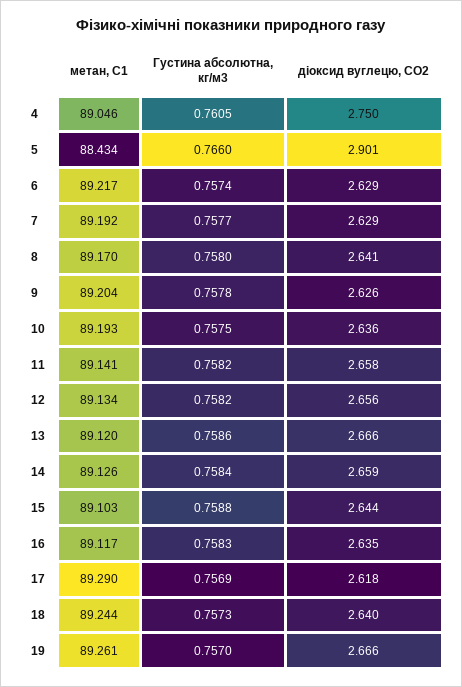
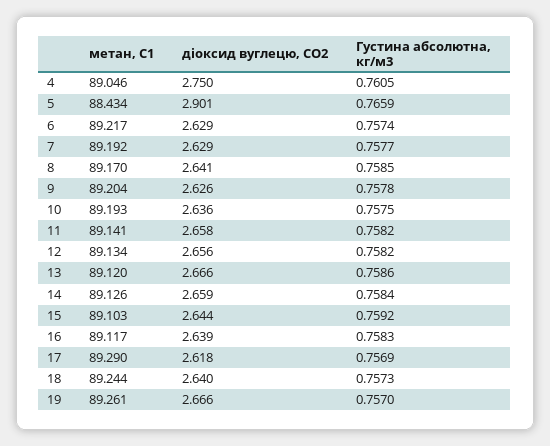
  {
    "метан, С1": {
      "4": 89.046,
      "5": 88.434,
      "6": 89.217,
      "7": 89.192,
      "8": 89.17,
      "9": 89.204,
      "10": 89.193,
      "11": 89.141,
      "12": 89.134,
      "13": 89.12,
      "14": 89.126,
      "15": 89.103,
      "16": 89.117,
      "17": 89.29,
      "18": 89.244,
      "19": 89.261
    },
    "Густина абсолютна, кг/м3": {
      "4": 0.7605,
-     "5": 0.766,
+     "5": 0.7659,
      "6": 0.7574,
      "7": 0.7577,
-     "8": 0.758,
+     "8": 0.7585,
      "9": 0.7578,
      "10": 0.7575,
      "11": 0.7582,
      "12": 0.7582,
      "13": 0.7586,
      "14": 0.7584,
-     "15": 0.7588,
+     "15": 0.7592,
      "16": 0.7583,
      "17": 0.7569,
      "18": 0.7573,
      "19": 0.757
    },
    "діоксид вуглецю, CО2": {
      "4": 2.75,
      "5": 2.901,
      "6": 2.629,
      "7": 2.629,
      "8": 2.641,
      "9": 2.626,
      "10": 2.636,
      "11": 2.658,
      "12": 2.656,
      "13": 2.666,
      "14": 2.659,
      "15": 2.644,
-     "16": 2.635,
+     "16": 2.639,
      "17": 2.618,
      "18": 2.64,
      "19": 2.666
    }
  }

